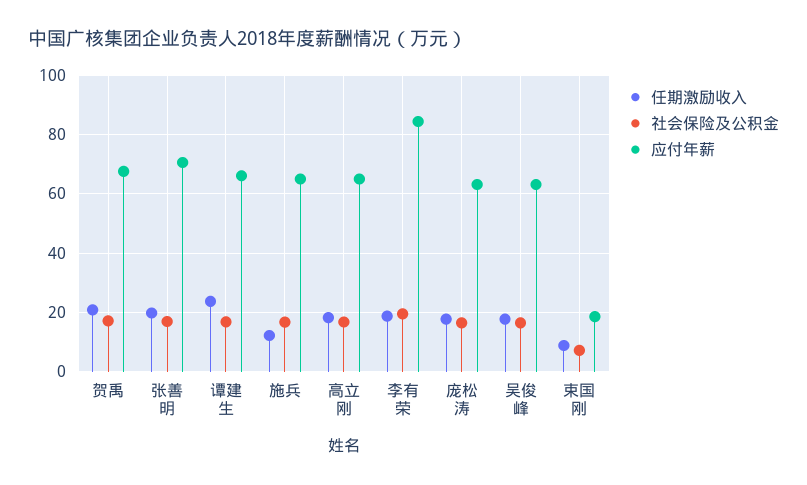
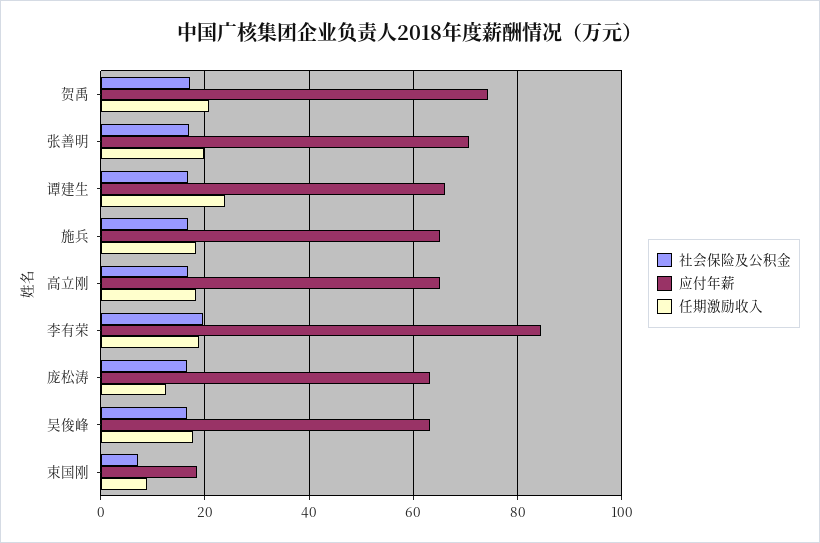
  {
    "任期激励收入": {
      "贺禹": 20,
      "张善明": 20,
      "谭建生": 24,
-     "施兵": 12.5,
+     "施兵": 18,
      "高立刚": 18,
      "李有荣": 18,
-     "庞松涛": 17.5,
+     "庞松涛": 12,
      "吴俊峰": 18,
      "束国刚": 8
    },
    "社会保险及公积金": {
      "贺禹": 18,
      "张善明": 16,
      "谭建生": 16,
      "施兵": 16,
      "高立刚": 16,
      "李有荣": 20,
      "庞松涛": 16,
      "吴俊峰": 16,
      "束国刚": 8
    },
    "应付年薪": {
-     "贺禹": 67.5,
+     "贺禹": 74,
      "张善明": 70,
      "谭建生": 66,
      "施兵": 66,
      "高立刚": 66,
      "李有荣": 84,
      "庞松涛": 64,
      "吴俊峰": 64,
      "束国刚": 18
    }
  }

